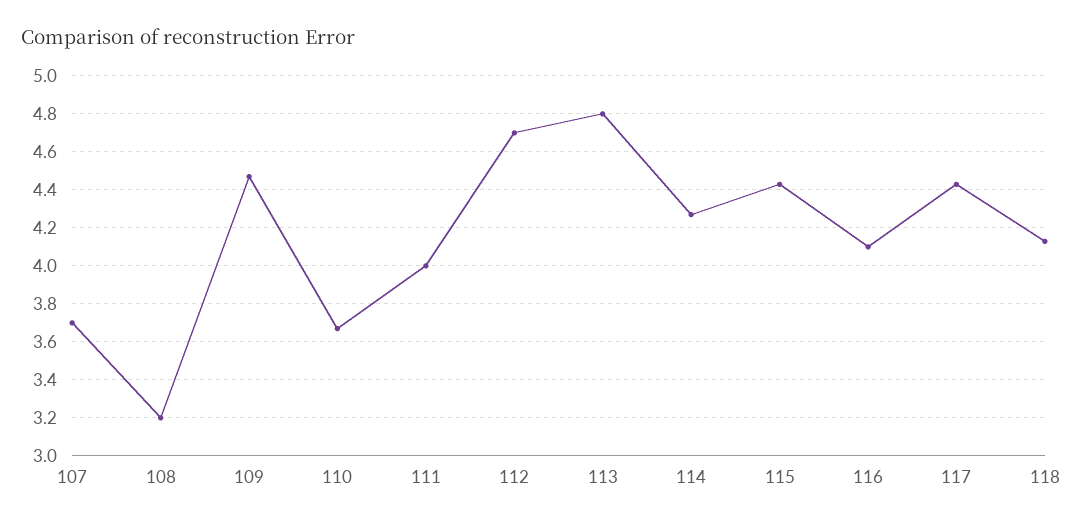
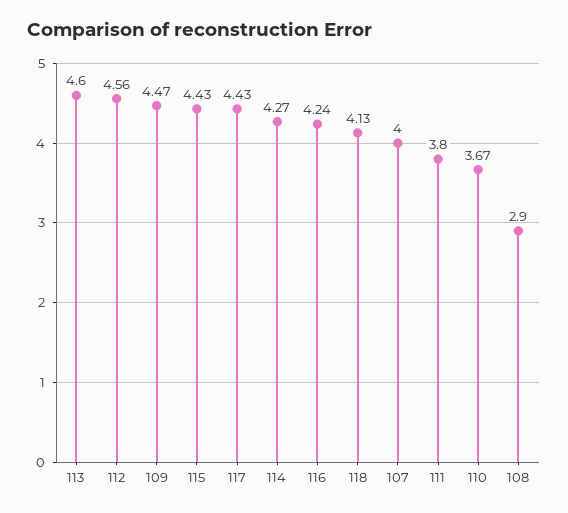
  {
-   "107": 3.7,
+   "107": 4,
-   "108": 3.2,
+   "108": 2.9,
    "109": 4.47,
    "110": 3.67,
-   "111": 4,
+   "111": 3.8,
-   "112": 4.7,
+   "112": 4.56,
-   "113": 4.8,
+   "113": 4.6,
    "114": 4.27,
    "115": 4.43,
-   "116": 4.1,
+   "116": 4.24,
    "117": 4.43,
    "118": 4.13
  }

